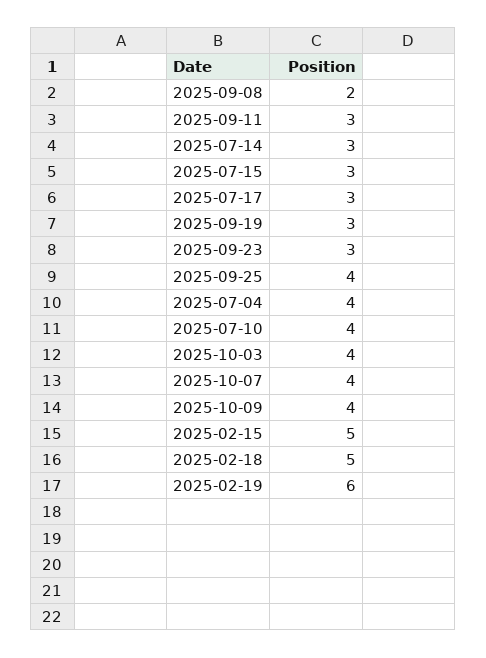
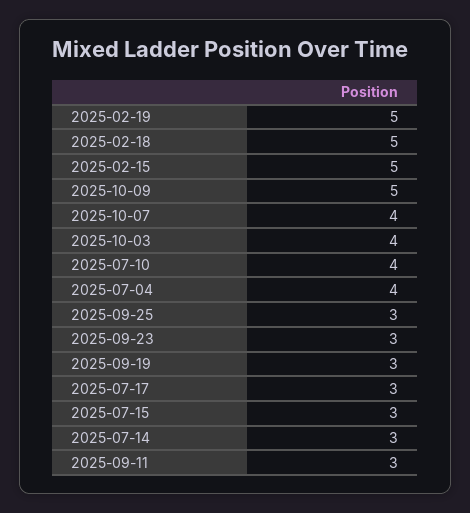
  {
-   "2025-09-08": 2,
    "2025-09-11": 3,
    "2025-07-14": 3,
    "2025-07-15": 3,
    "2025-07-17": 3,
    "2025-09-19": 3,
    "2025-09-23": 3,
-   "2025-09-25": 4,
+   "2025-09-25": 3,
    "2025-07-04": 4,
    "2025-07-10": 4,
    "2025-10-03": 4,
    "2025-10-07": 4,
-   "2025-10-09": 4,
+   "2025-10-09": 5,
    "2025-02-15": 5,
    "2025-02-18": 5,
-   "2025-02-19": 6
+   "2025-02-19": 5
  }

